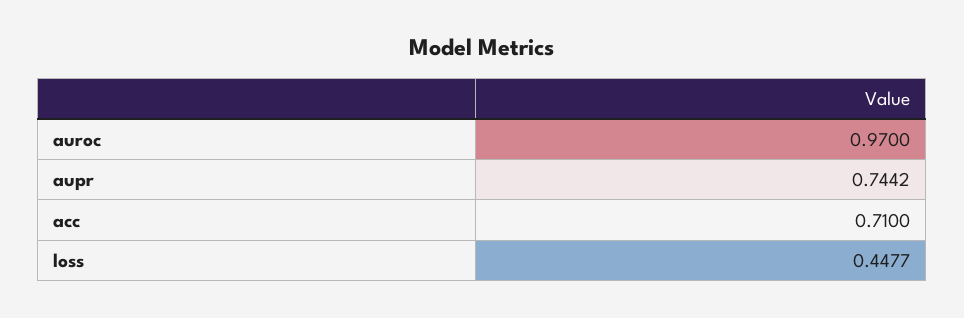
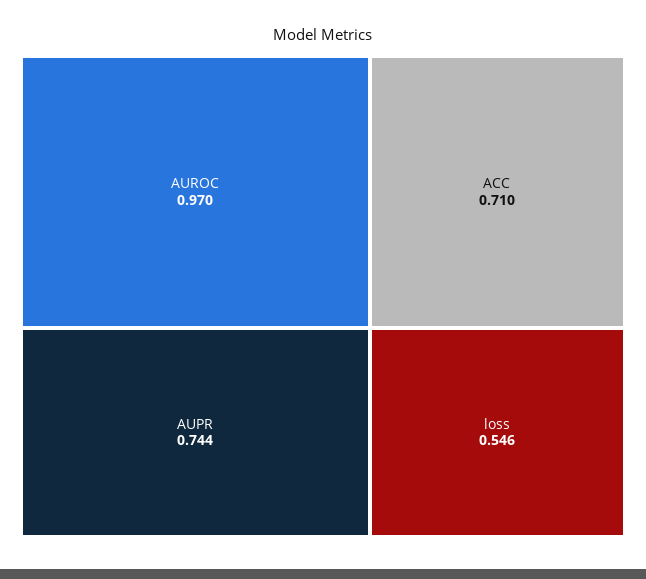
  {
    "auroc": 0.97,
    "aupr": 0.7442,
    "acc": 0.71,
-   "loss": 0.4477
+   "loss": 0.546
  }

